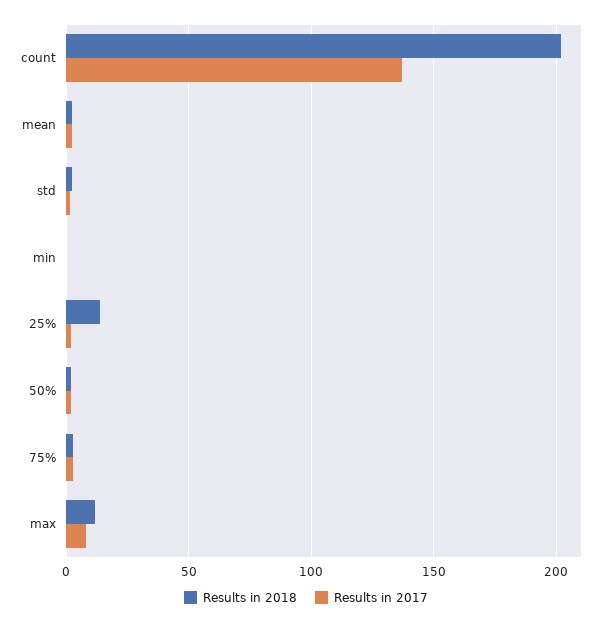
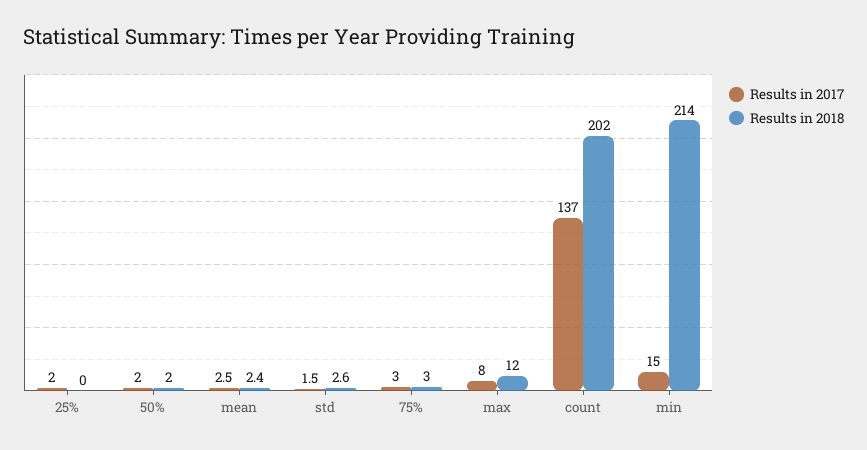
  {
    "Results in 2018": {
      "count": 202,
      "mean": 2.4,
      "std": 2.6,
-     "min": 0,
+     "min": 214,
-     "25%": 15,
+     "25%": 0,
      "50%": 2,
      "75%": 3,
      "max": 12
    },
    "Results in 2017": {
      "count": 137,
      "mean": 2.5,
      "std": 1.5,
-     "min": 0,
+     "min": 15,
      "25%": 2,
      "50%": 2,
      "75%": 3,
      "max": 8
    }
  }

